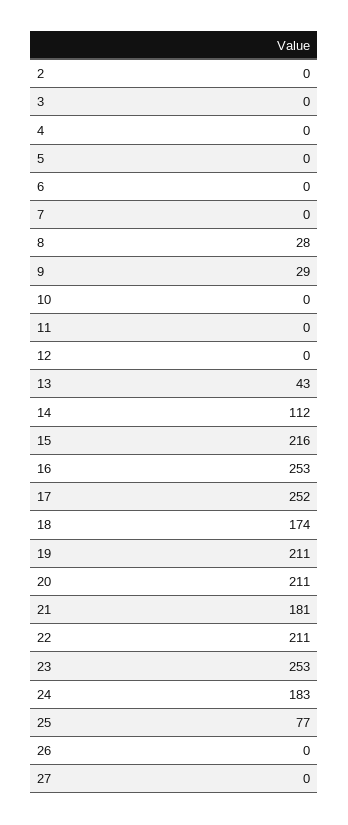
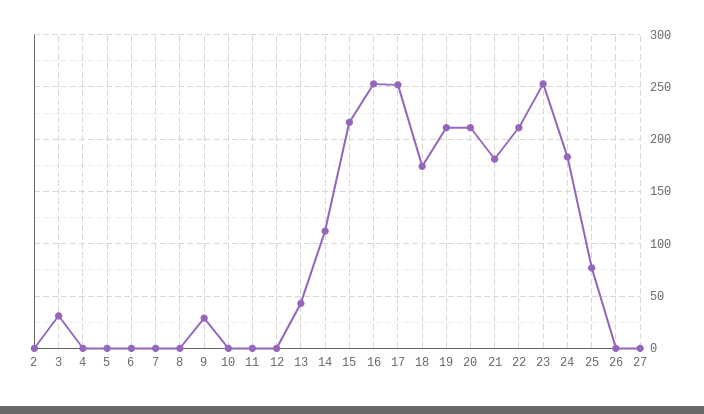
  {
    "2": 0,
-   "3": 0,
+   "3": 30,
    "4": 0,
    "5": 0,
    "6": 0,
    "7": 0,
-   "8": 28,
+   "8": 0,
    "9": 29,
    "10": 0,
    "11": 0,
    "12": 0,
    "13": 43,
    "14": 112,
    "15": 216,
    "16": 253,
    "17": 252,
    "18": 174,
    "19": 211,
    "20": 211,
    "21": 181,
    "22": 211,
    "23": 253,
    "24": 183,
    "25": 77,
    "26": 0,
    "27": 0
  }

